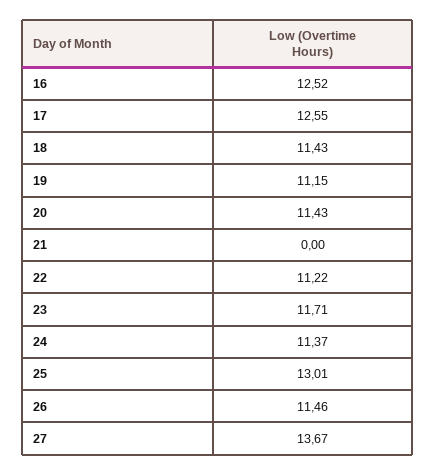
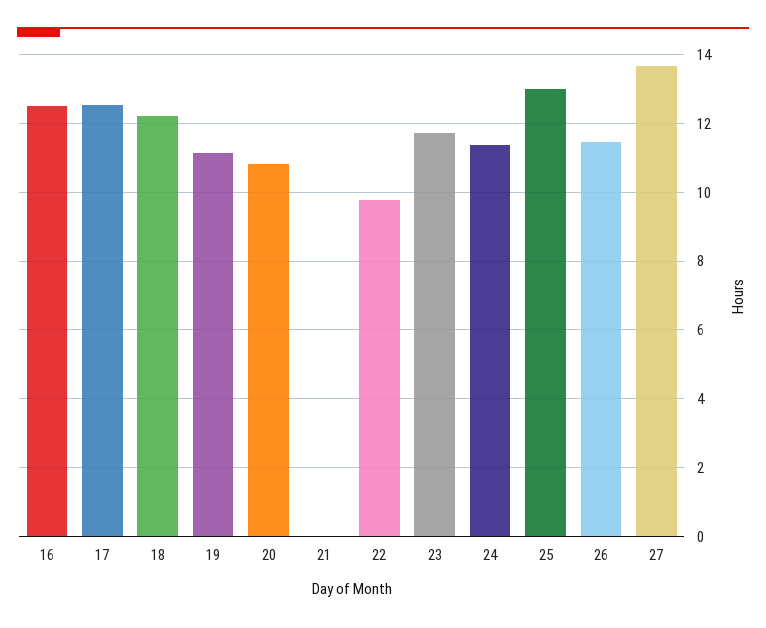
  {
    "16": 12.52,
    "17": 12.55,
-   "18": 11.43,
+   "18": 12.2,
    "19": 11.15,
-   "20": 11.43,
+   "20": 10.8,
    "21": 0,
-   "22": 11.22,
+   "22": 9.8,
    "23": 11.71,
    "24": 11.37,
    "25": 13.01,
    "26": 11.46,
    "27": 13.67
  }

